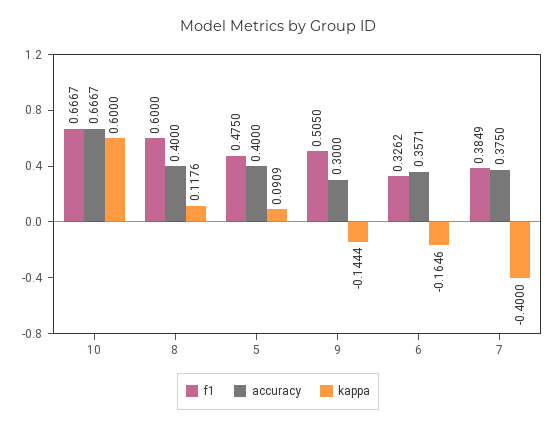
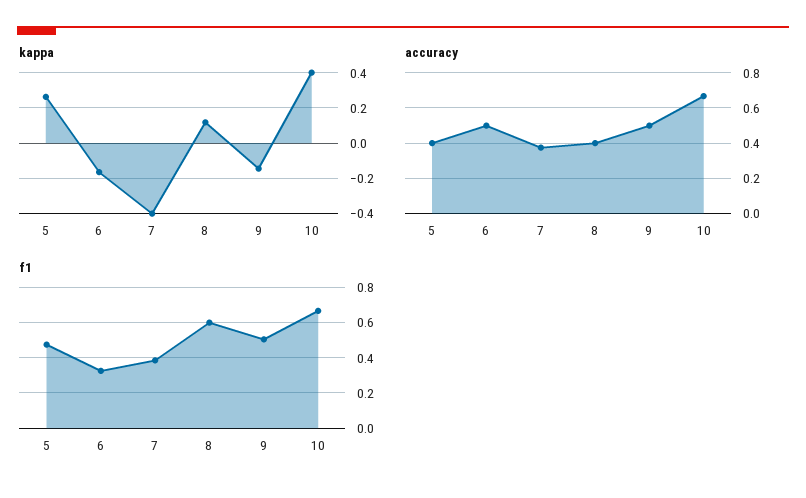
  {
    "f1": {
      "10": 0.6667,
      "8": 0.6,
      "5": 0.475,
      "9": 0.505,
      "6": 0.3262,
      "7": 0.3849
    },
    "accuracy": {
      "10": 0.6667,
      "8": 0.4,
      "5": 0.4,
-     "9": 0.3,
+     "9": 0.5,
-     "6": 0.3571,
+     "6": 0.5,
      "7": 0.375
    },
    "kappa": {
-     "10": 0.6,
+     "10": 0.4,
      "8": 0.1176,
-     "5": 0.0909,
+     "5": 0.25,
      "9": -0.1444,
      "6": -0.1646,
      "7": -0.4
    }
  }

